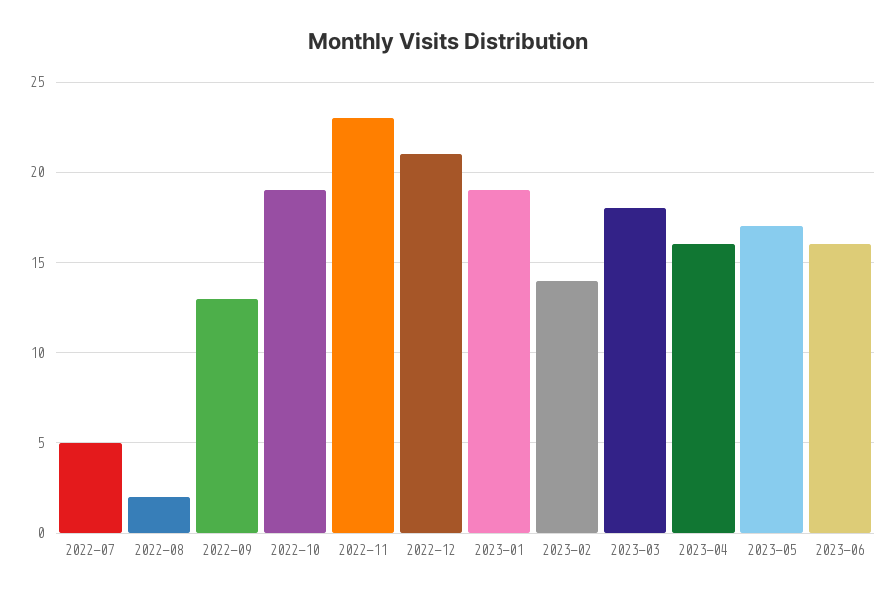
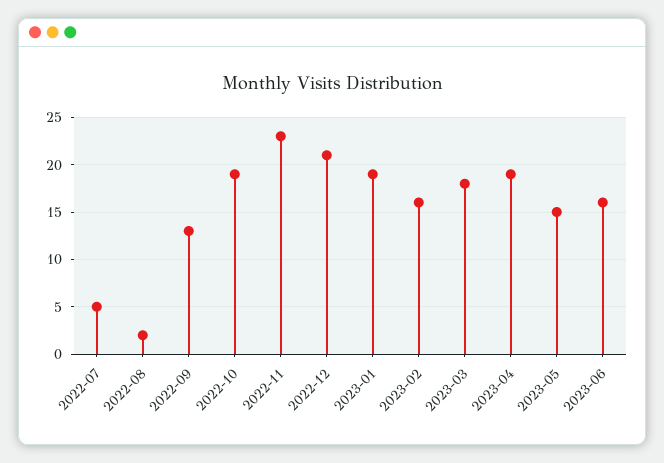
  {
    "2022-07": 5,
    "2022-08": 2,
    "2022-09": 13,
    "2022-10": 19,
    "2022-11": 23,
    "2022-12": 21,
    "2023-01": 19,
-   "2023-02": 14,
+   "2023-02": 16,
    "2023-03": 18,
-   "2023-04": 16,
+   "2023-04": 19,
-   "2023-05": 17,
+   "2023-05": 15,
    "2023-06": 16
  }

